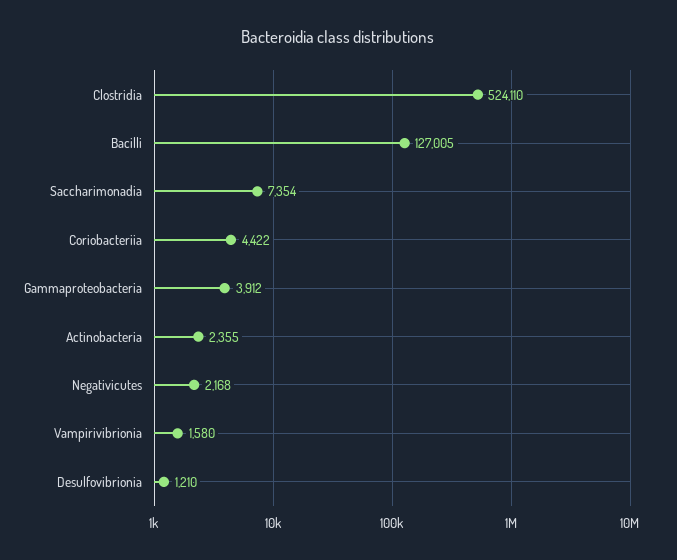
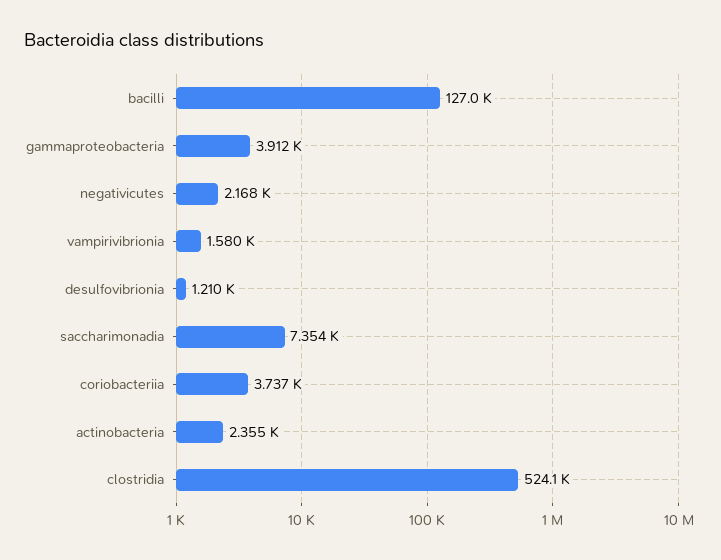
  {
    "Clostridia": 524110,
    "Bacilli": 127005,
    "Saccharimonadia": 7354,
-   "Coriobacteriia": 4422,
+   "Coriobacteriia": 3737,
    "Gammaproteobacteria": 3912,
    "Actinobacteria": 2355,
    "Negativicutes": 2168,
    "Vampirivibrionia": 1580,
    "Desulfovibrionia": 1210
  }

